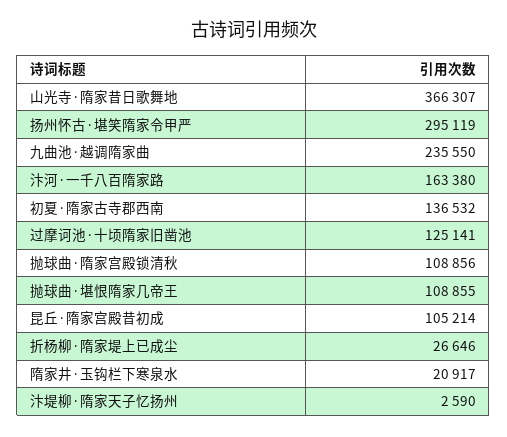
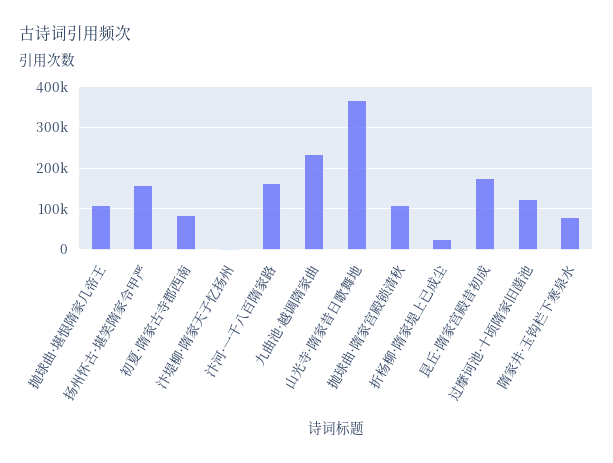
  {
    "山光寺·隋家昔日歌舞地": 366307,
-   "扬州怀古·堪笑隋家令甲严": 295119,
+   "扬州怀古·堪笑隋家令甲严": 160000,
    "九曲池·越调隋家曲": 235550,
    "汴河·一千八百隋家路": 163380,
-   "初夏·隋家古寺郡西南": 136532,
+   "初夏·隋家古寺郡西南": 80000,
    "过摩诃池·十顷隋家旧凿池": 125141,
    "抛球曲·隋家宫殿锁清秋": 108856,
    "抛球曲·堪恨隋家几帝王": 108855,
-   "昆丘·隋家宫殿昔初成": 105214,
+   "昆丘·隋家宫殿昔初成": 180000,
    "折杨柳·隋家堤上已成尘": 26646,
-   "隋家井·玉钩栏下寒泉水": 20917,
+   "隋家井·玉钩栏下寒泉水": 80000,
    "汴堤柳·隋家天子忆扬州": 2590
  }

